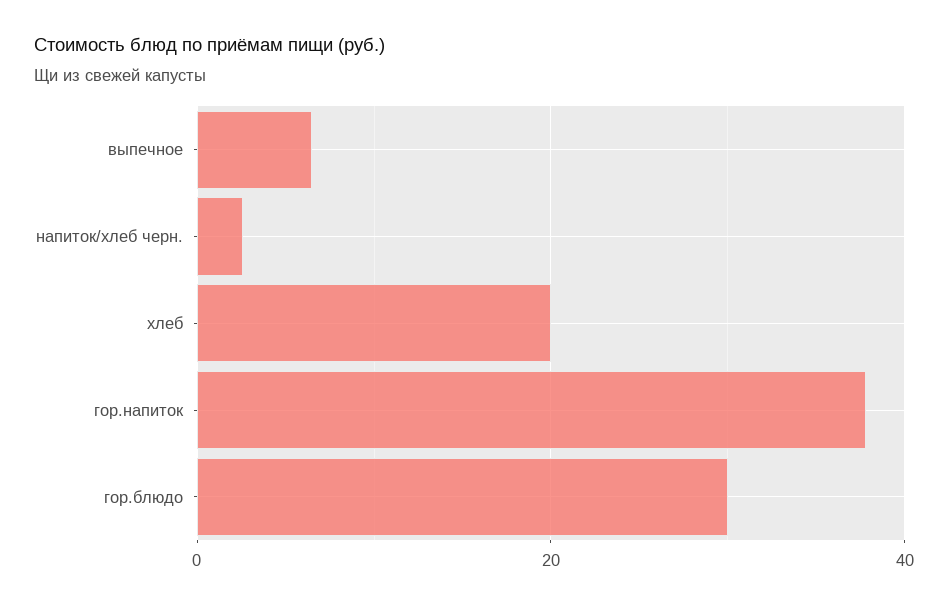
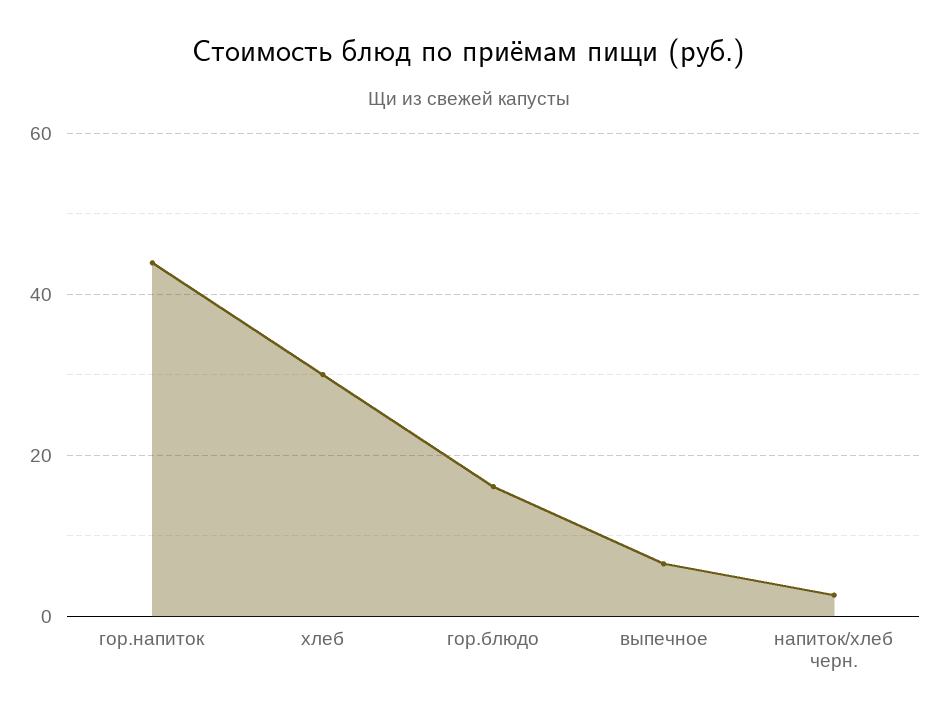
  {
    "выпечное": 6,
    "напиток/хлеб черн.": 2,
-   "хлеб": 20,
+   "хлеб": 30,
-   "гор.напиток": 38,
+   "гор.напиток": 44,
-   "гор.блюдо": 30
+   "гор.блюдо": 16
  }

